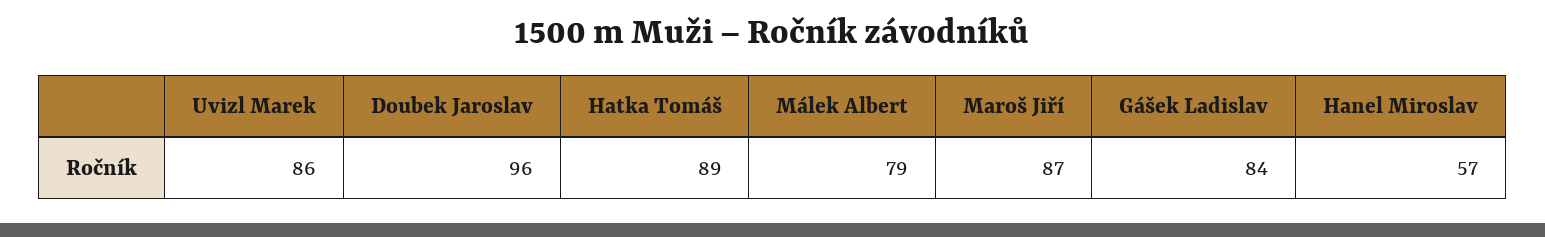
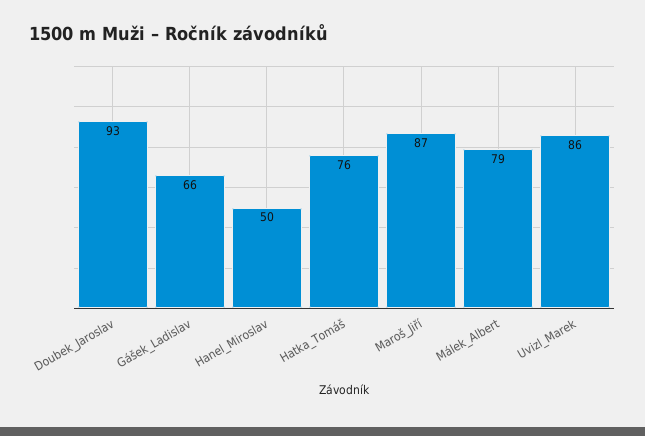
  {
    "Uvizl Marek": 86,
-   "Doubek Jaroslav": 96,
+   "Doubek Jaroslav": 93,
-   "Hatka Tomáš": 89,
+   "Hatka Tomáš": 76,
    "Málek Albert": 79,
    "Maroš Jiří": 87,
-   "Gášek Ladislav": 84,
+   "Gášek Ladislav": 66,
-   "Hanel Miroslav": 57
+   "Hanel Miroslav": 50
  }

